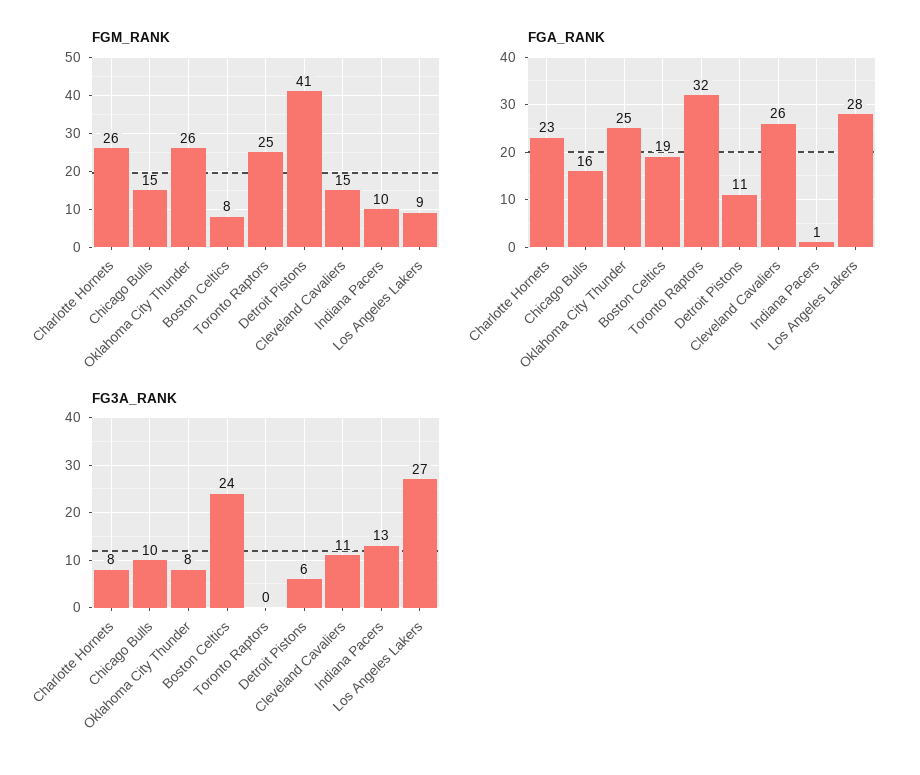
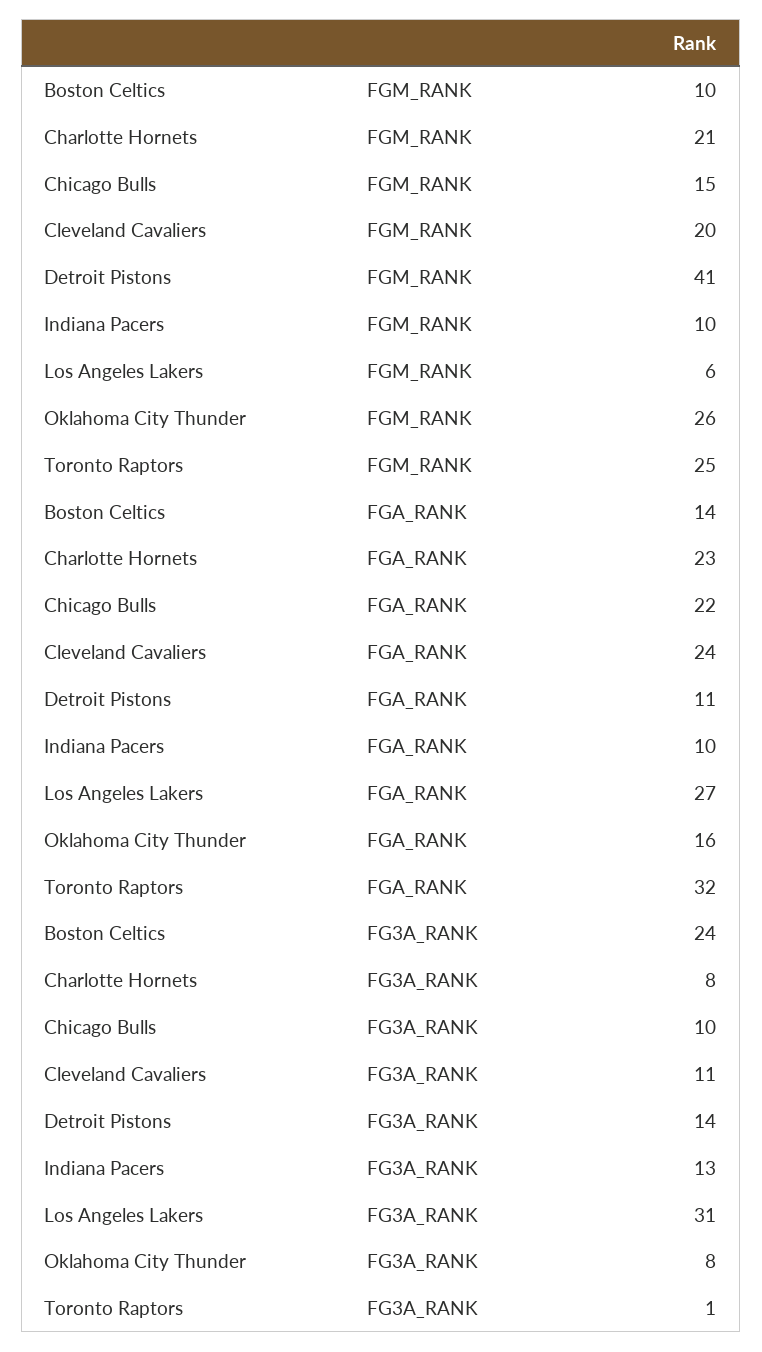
  {
    "FGM_RANK": {
-     "Charlotte Hornets": 26,
+     "Charlotte Hornets": 21,
      "Chicago Bulls": 15,
      "Oklahoma City Thunder": 26,
-     "Boston Celtics": 8,
+     "Boston Celtics": 10,
      "Toronto Raptors": 25,
      "Detroit Pistons": 41,
-     "Cleveland Cavaliers": 15,
+     "Cleveland Cavaliers": 20,
      "Indiana Pacers": 10,
-     "Los Angeles Lakers": 9
+     "Los Angeles Lakers": 6
    },
    "FGA_RANK": {
      "Charlotte Hornets": 23,
-     "Chicago Bulls": 16,
+     "Chicago Bulls": 22,
-     "Oklahoma City Thunder": 25,
+     "Oklahoma City Thunder": 16,
-     "Boston Celtics": 19,
+     "Boston Celtics": 14,
      "Toronto Raptors": 32,
      "Detroit Pistons": 11,
-     "Cleveland Cavaliers": 26,
+     "Cleveland Cavaliers": 24,
-     "Indiana Pacers": 1,
+     "Indiana Pacers": 10,
-     "Los Angeles Lakers": 28
+     "Los Angeles Lakers": 27
    },
    "FG3A_RANK": {
      "Charlotte Hornets": 8,
      "Chicago Bulls": 10,
      "Oklahoma City Thunder": 8,
      "Boston Celtics": 24,
-     "Toronto Raptors": 0,
+     "Toronto Raptors": 1,
-     "Detroit Pistons": 6,
+     "Detroit Pistons": 14,
      "Cleveland Cavaliers": 11,
      "Indiana Pacers": 13,
-     "Los Angeles Lakers": 27
+     "Los Angeles Lakers": 31
    }
  }

